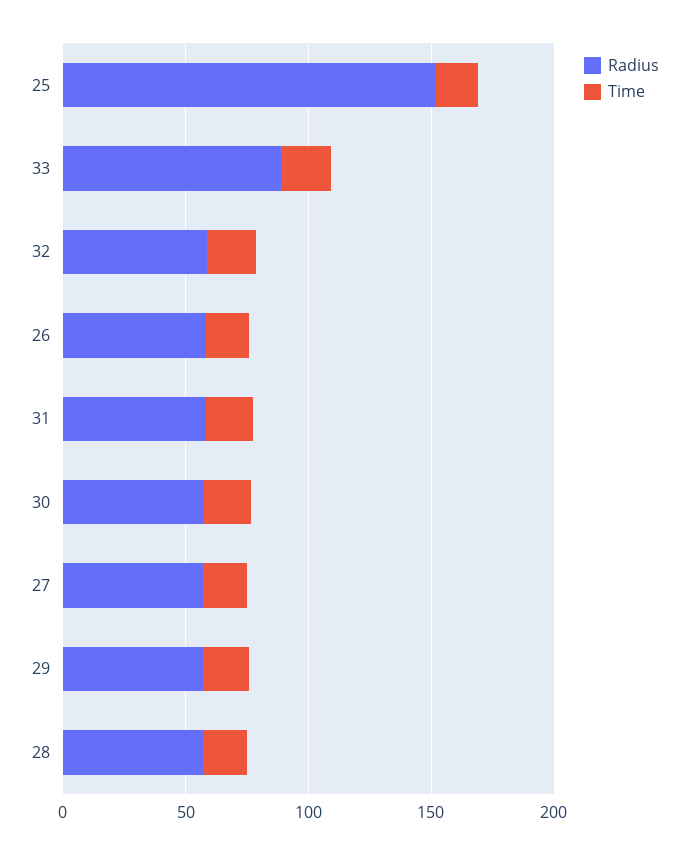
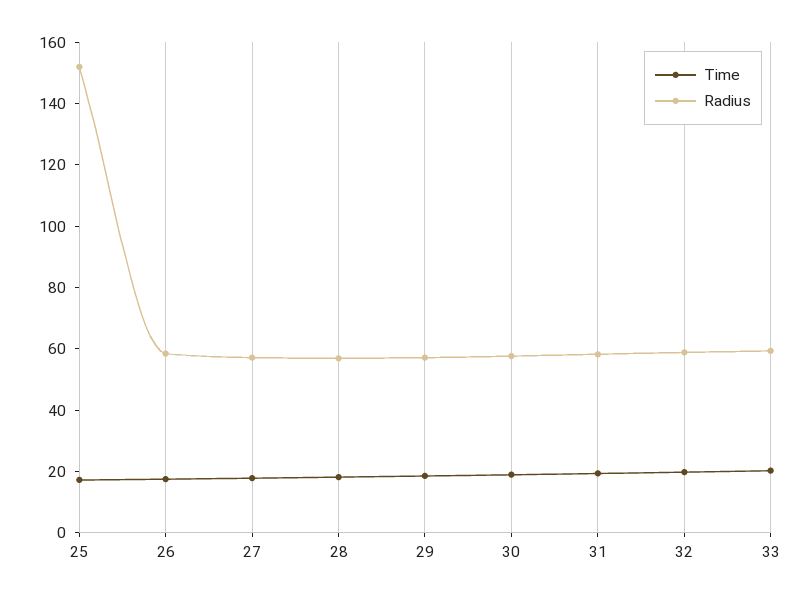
  {
    "Radius": {
      "25": 150,
-     "33": 90,
+     "33": 60,
      "32": 60,
      "26": 60,
      "31": 60,
      "30": 60,
      "27": 55,
      "29": 55,
      "28": 55
    },
    "Time": {
      "25": 15,
      "33": 20,
      "32": 20,
      "26": 20,
      "31": 20,
      "30": 20,
      "27": 20,
      "29": 20,
      "28": 20
    }
  }

